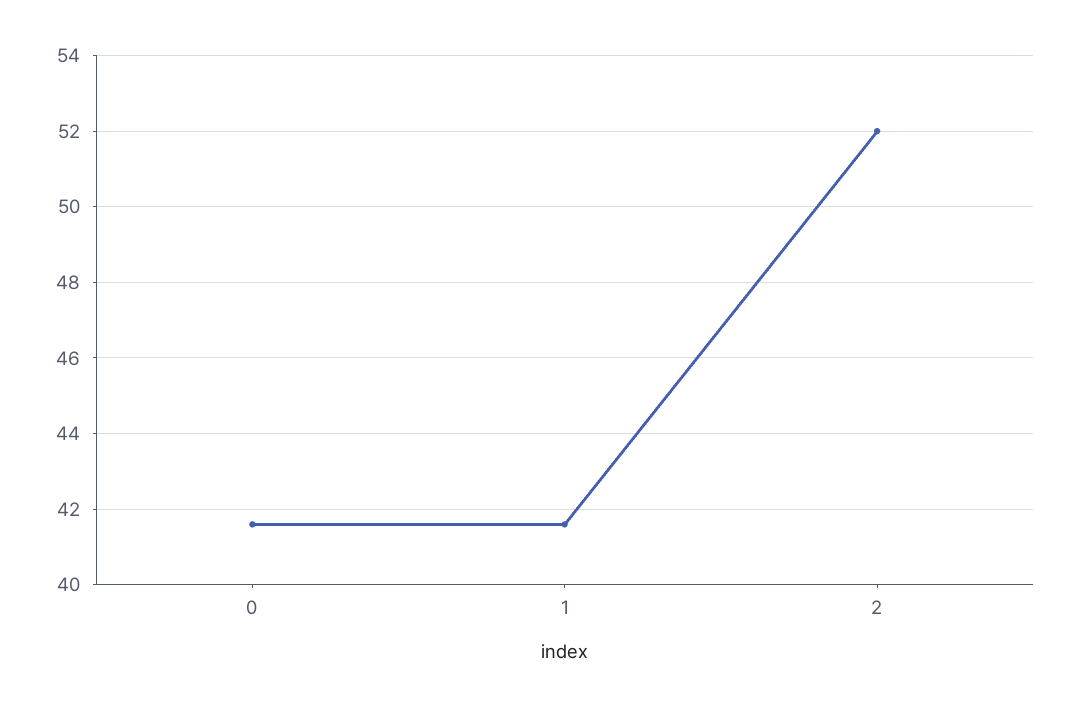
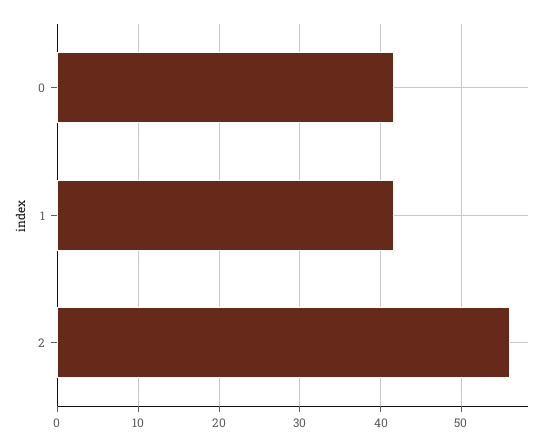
  {
    "0": 41.5,
    "1": 41.5,
-   "2": 52
+   "2": 56
  }

